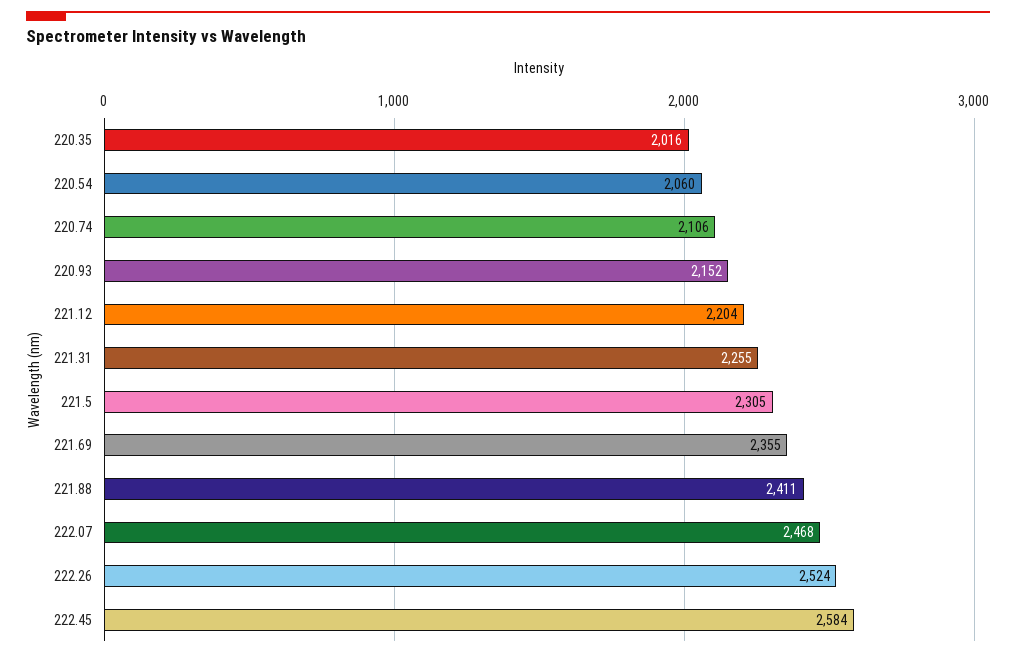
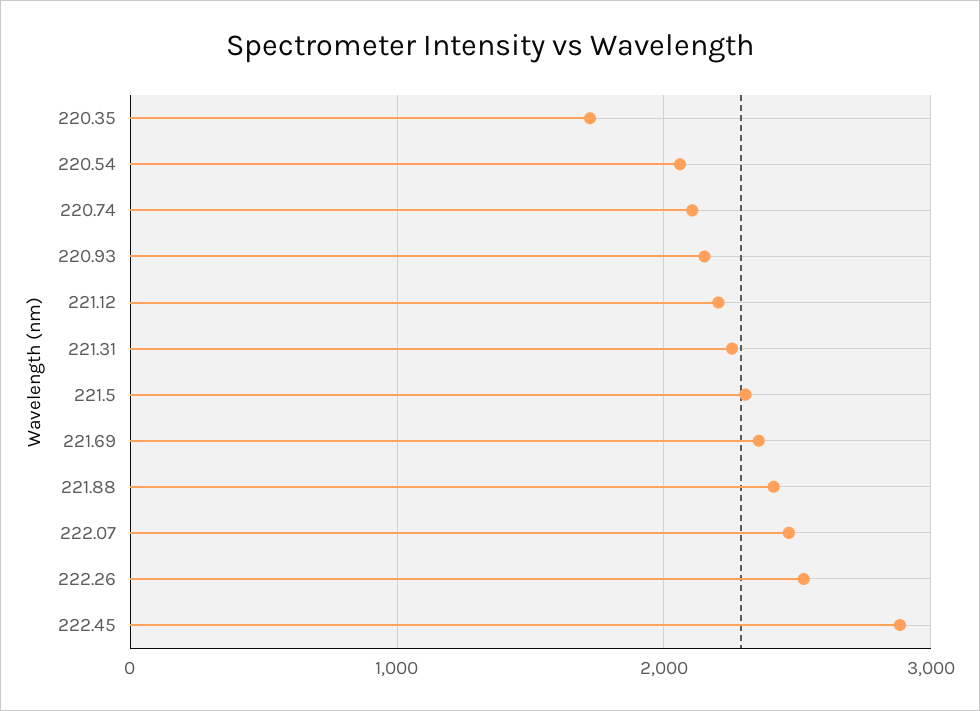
  {
-   "220.35": 2016,
+   "220.35": 1700,
    "220.54": 2060,
    "220.74": 2106,
    "220.93": 2152,
    "221.12": 2204,
    "221.31": 2255,
    "221.5": 2305,
    "221.69": 2355,
    "221.88": 2411,
    "222.07": 2468,
    "222.26": 2524,
-   "222.45": 2584
+   "222.45": 2900
  }

